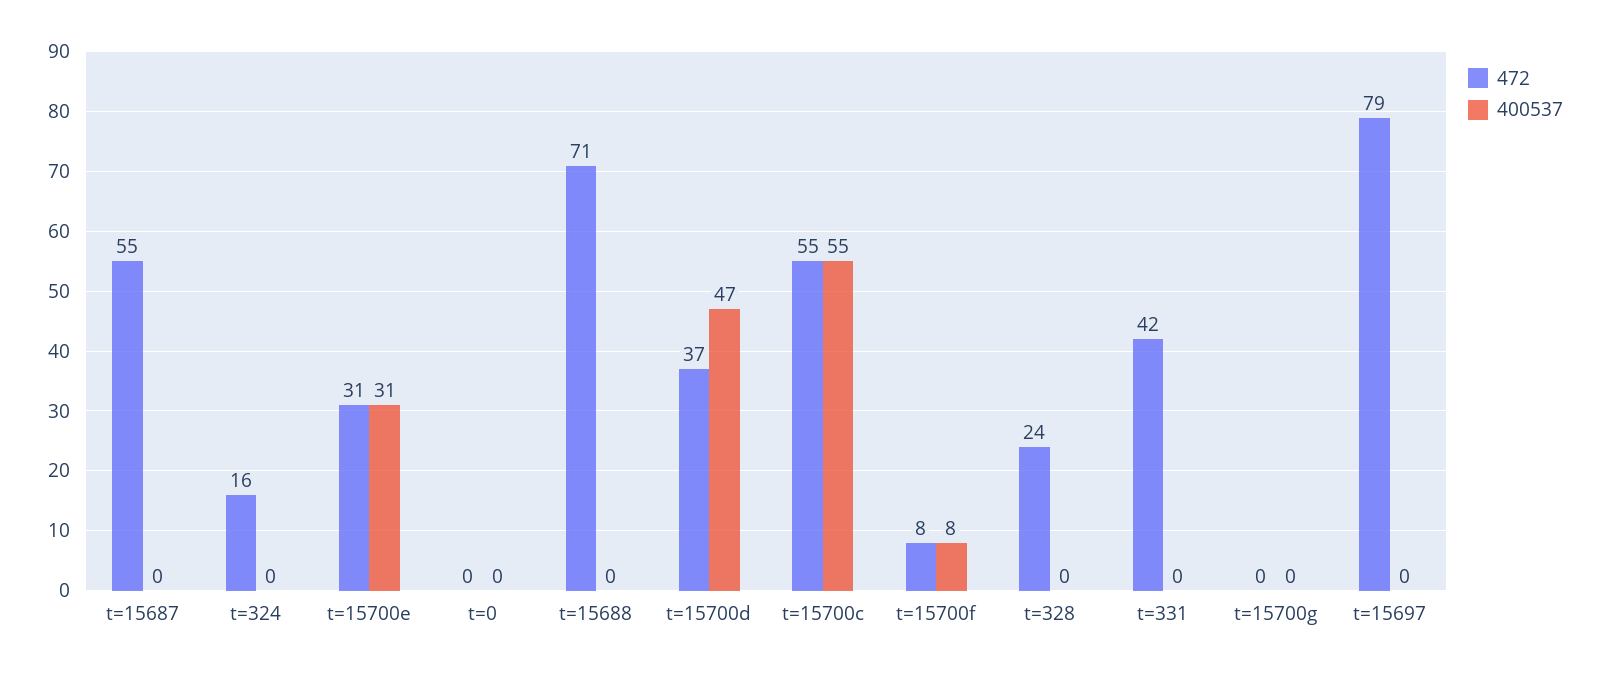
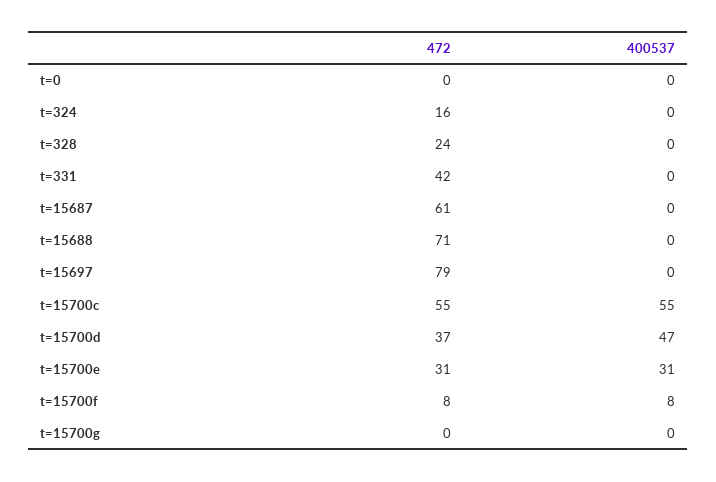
  {
    "472": {
-     "t=15687": 55,
+     "t=15687": 61,
      "t=324": 16,
      "t=15700e": 31,
      "t=0": 0,
      "t=15688": 71,
      "t=15700d": 37,
      "t=15700c": 55,
      "t=15700f": 8,
      "t=328": 24,
      "t=331": 42,
      "t=15700g": 0,
      "t=15697": 79
    },
    "400537": {
      "t=15687": 0,
      "t=324": 0,
      "t=15700e": 31,
      "t=0": 0,
      "t=15688": 0,
      "t=15700d": 47,
      "t=15700c": 55,
      "t=15700f": 8,
      "t=328": 0,
      "t=331": 0,
      "t=15700g": 0,
      "t=15697": 0
    }
  }

